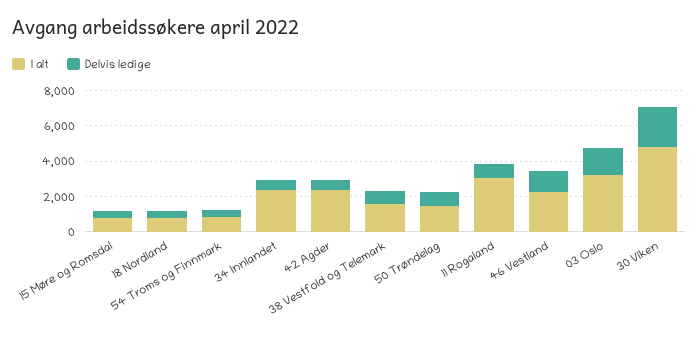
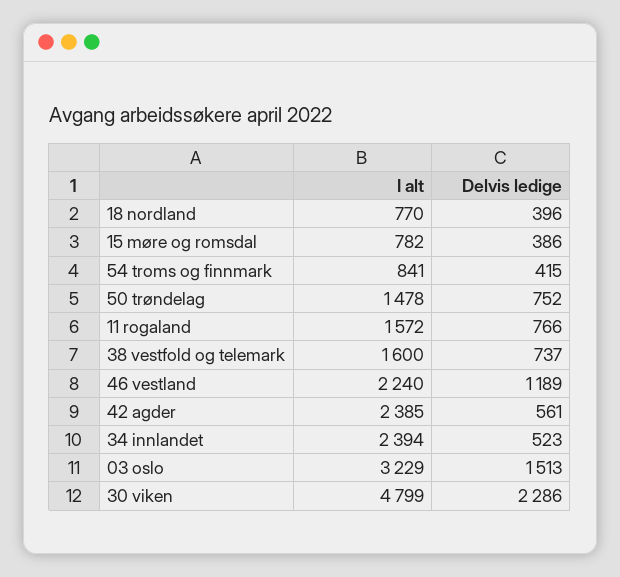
  {
    "I alt": {
      "15 Møre og Romsdal": 782,
      "18 Nordland": 770,
      "54 Troms og Finnmark": 841,
      "34 Innlandet": 2394,
      "42 Agder": 2385,
      "38 Vestfold og Telemark": 1600,
      "50 Trøndelag": 1478,
-     "11 Rogaland": 3000,
+     "11 Rogaland": 1572,
      "46 Vestland": 2240,
      "03 Oslo": 3229,
      "30 Viken": 4799
    },
    "Delvis ledige": {
      "15 Møre og Romsdal": 386,
      "18 Nordland": 396,
      "54 Troms og Finnmark": 415,
      "34 Innlandet": 523,
      "42 Agder": 561,
      "38 Vestfold og Telemark": 737,
      "50 Trøndelag": 752,
      "11 Rogaland": 766,
      "46 Vestland": 1189,
      "03 Oslo": 1513,
      "30 Viken": 2286
    }
  }

